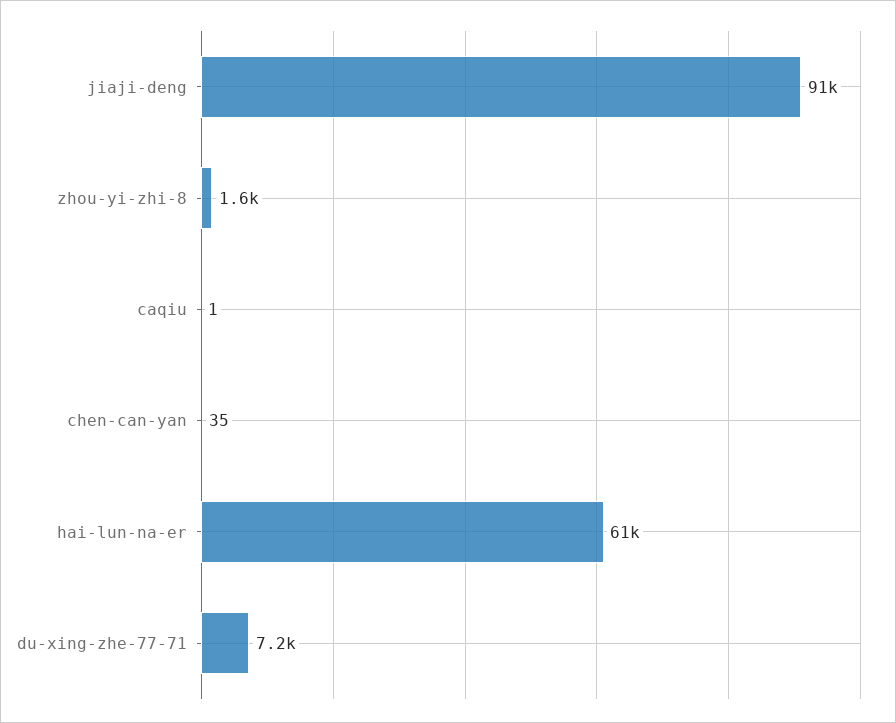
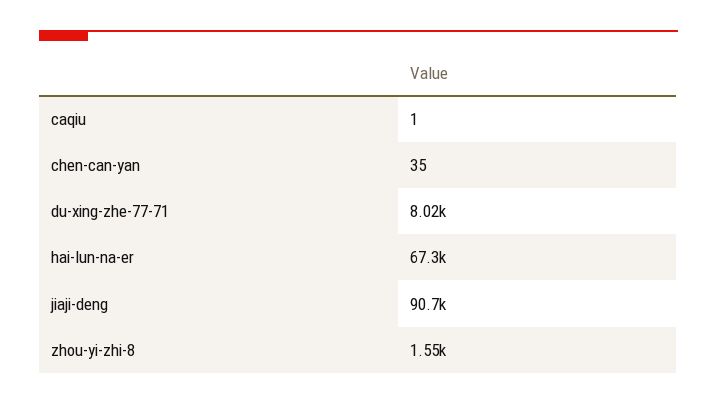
  {
    "jiaji-deng": 90700,
    "zhou-yi-zhi-8": 1550,
    "caqiu": 1,
    "chen-can-yan": 35,
-   "hai-lun-na-er": 61000,
+   "hai-lun-na-er": 67300,
-   "du-xing-zhe-77-71": 7200
+   "du-xing-zhe-77-71": 8020
  }

